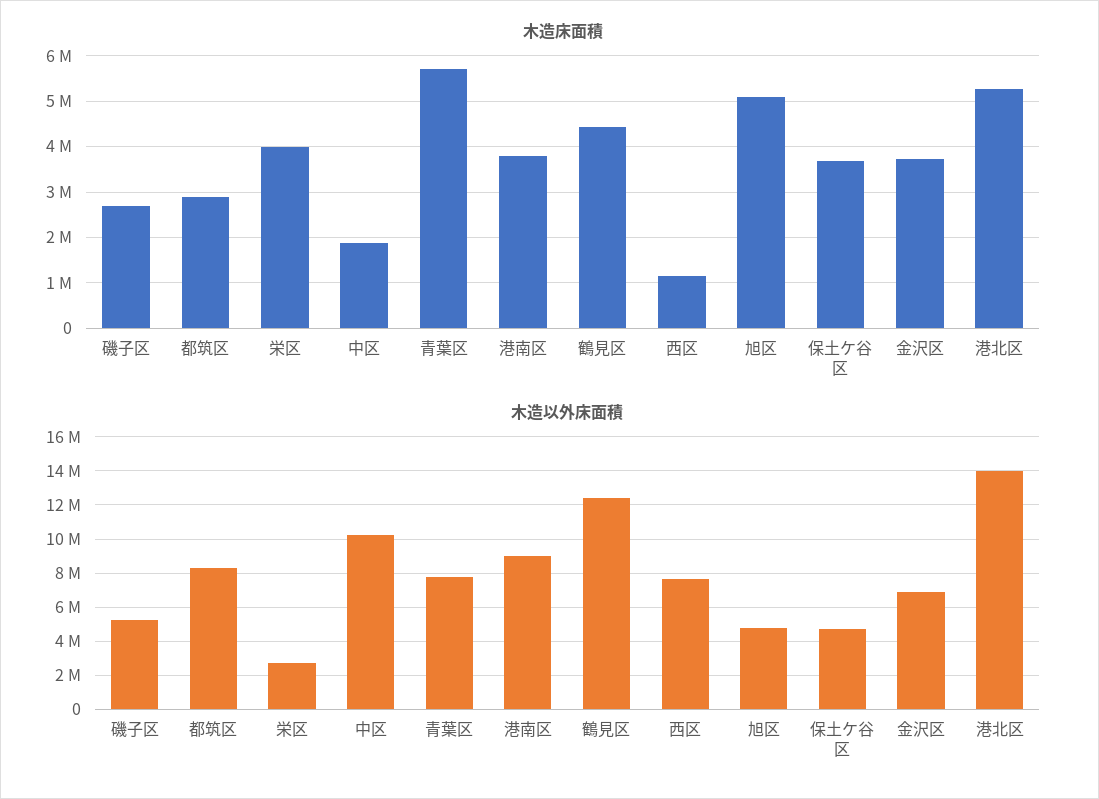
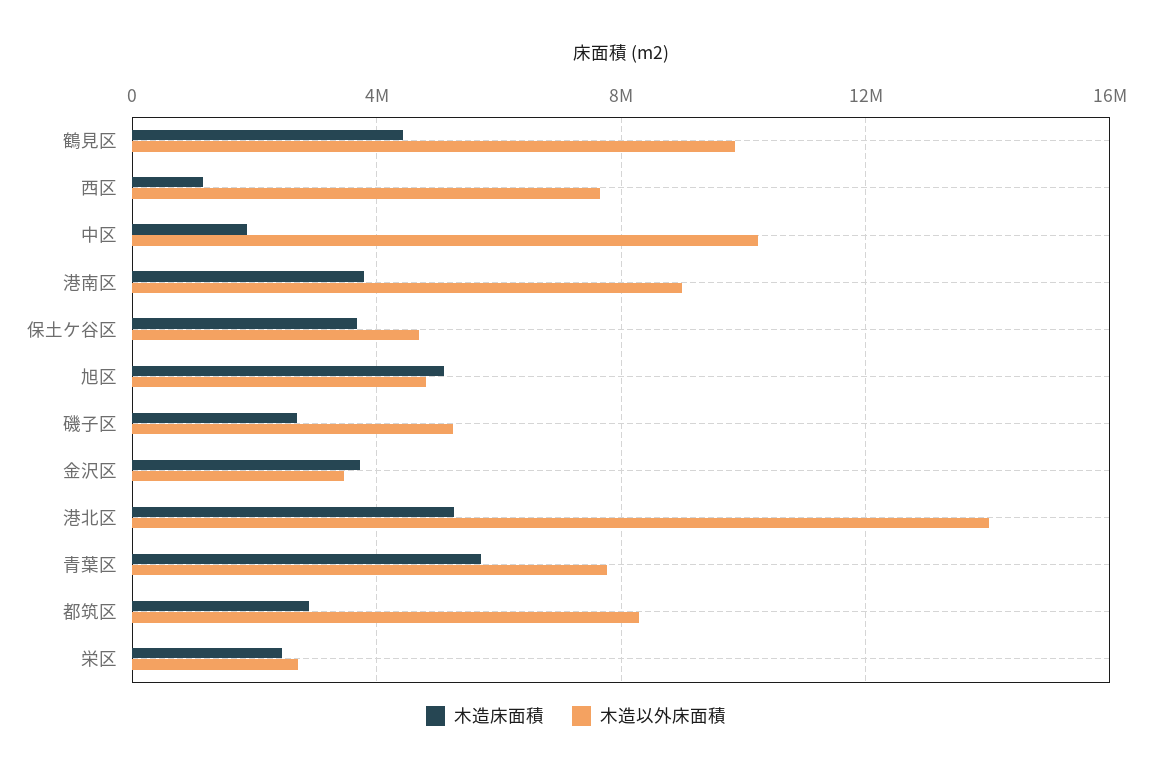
  {
    "木造床面積": {
      "磯子区": 2600000,
      "都筑区": 2800000,
-     "栄区": 4000000,
+     "栄区": 2500000,
      "中区": 1800000,
      "青葉区": 5800000,
      "港南区": 3800000,
      "鶴見区": 4400000,
      "西区": 1200000,
      "旭区": 5000000,
      "保土ケ谷区": 3600000,
      "金沢区": 3800000,
      "港北区": 5200000
    },
    "木造以外床面積": {
      "磯子区": 5000000,
      "都筑区": 8500000,
      "栄区": 2500000,
      "中区": 10000000,
      "青葉区": 8000000,
      "港南区": 9000000,
-     "鶴見区": 12500000,
+     "鶴見区": 10000000,
      "西区": 7500000,
      "旭区": 5000000,
      "保土ケ谷区": 4500000,
-     "金沢区": 7000000,
+     "金沢区": 3500000,
      "港北区": 14000000
    }
  }

